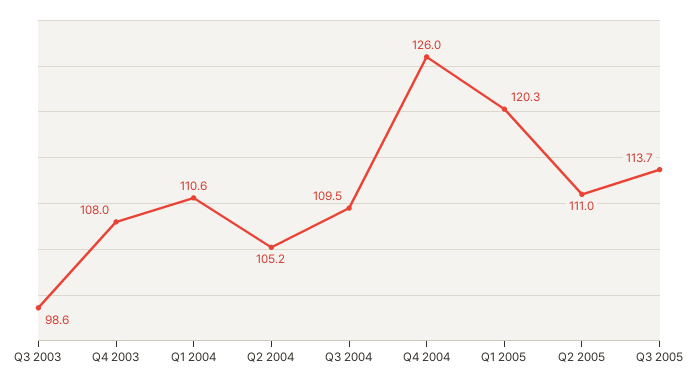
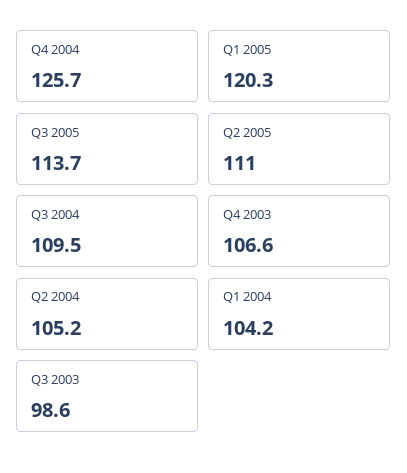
  {
    "Q3 2003": 98.6,
-   "Q4 2003": 108,
+   "Q4 2003": 106.6,
-   "Q1 2004": 110.6,
+   "Q1 2004": 104.2,
    "Q2 2004": 105.2,
    "Q3 2004": 109.5,
-   "Q4 2004": 126,
+   "Q4 2004": 125.7,
    "Q1 2005": 120.3,
    "Q2 2005": 111,
    "Q3 2005": 113.7
  }

